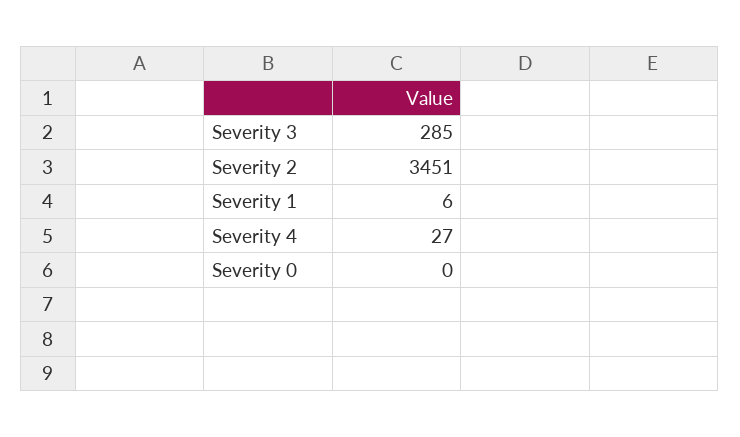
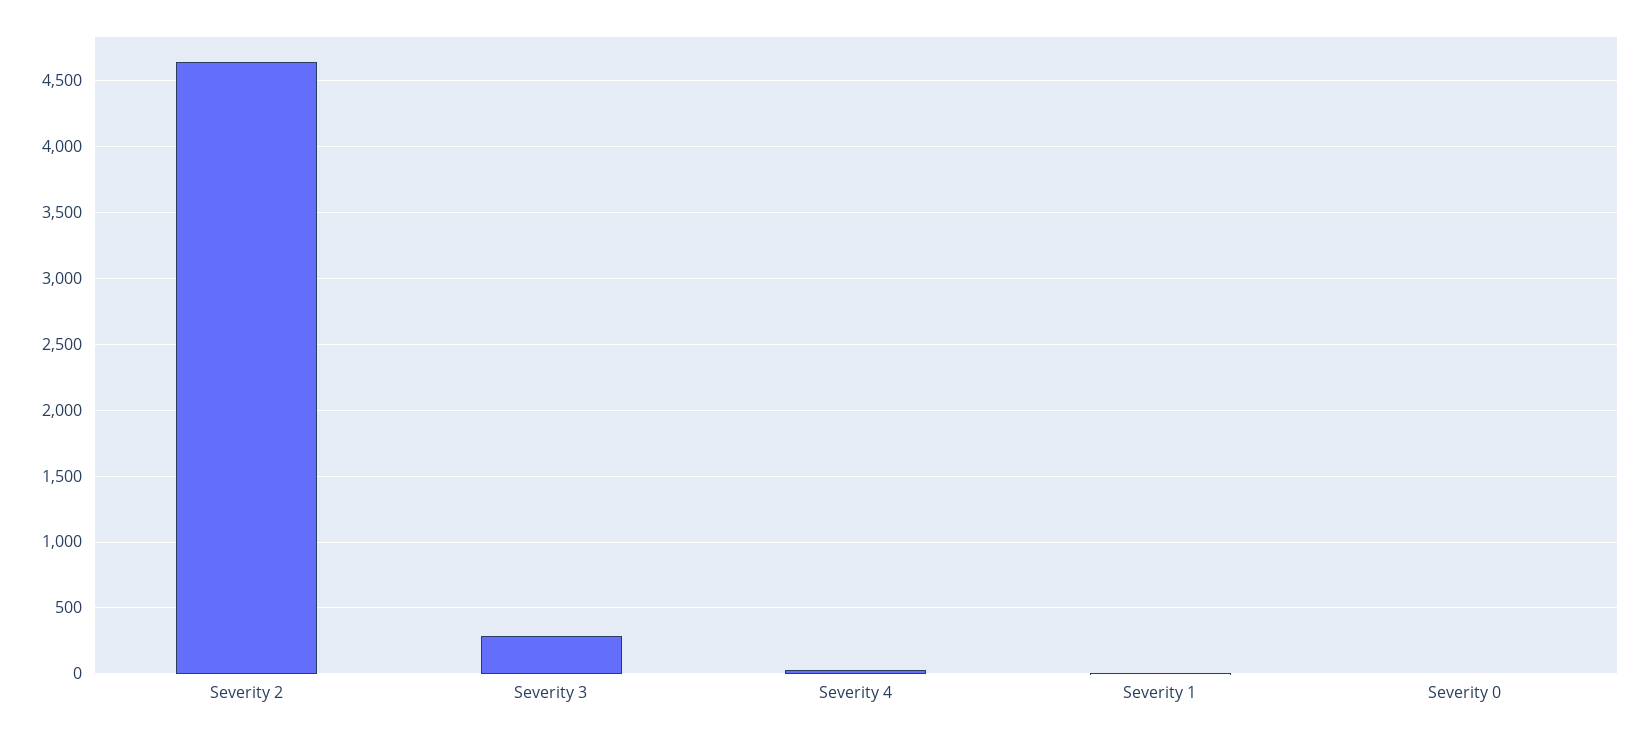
  {
    "Severity 3": 285,
-   "Severity 2": 3451,
+   "Severity 2": 4650,
    "Severity 1": 6,
    "Severity 4": 27,
    "Severity 0": 0
  }

